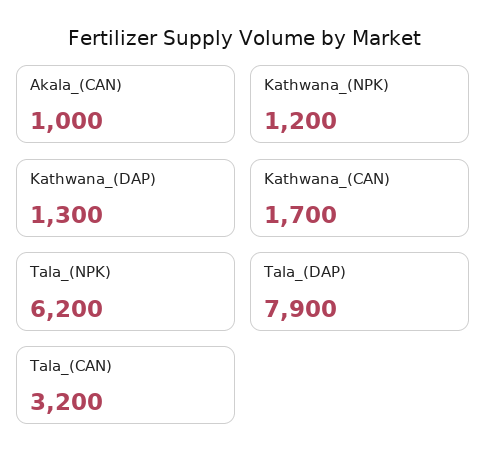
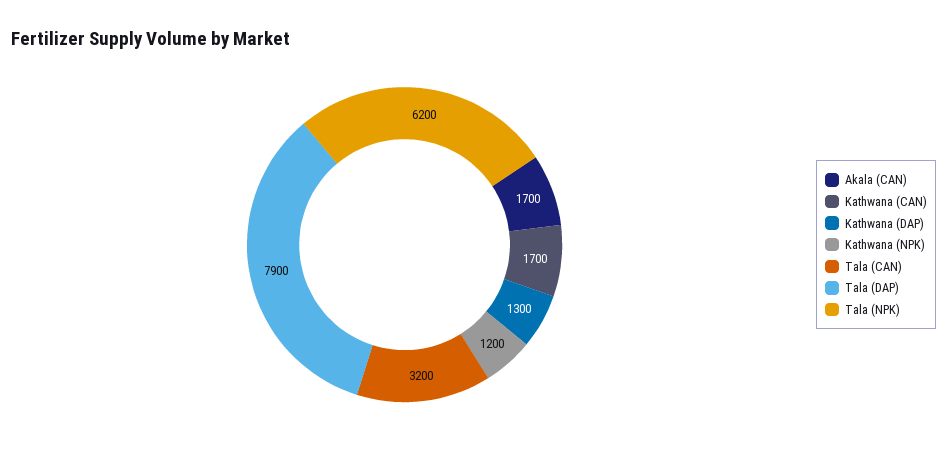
  {
-   "Akala_(CAN)": 1000,
+   "Akala_(CAN)": 1700,
    "Kathwana_(NPK)": 1200,
    "Kathwana_(DAP)": 1300,
    "Kathwana_(CAN)": 1700,
    "Tala_(NPK)": 6200,
    "Tala_(DAP)": 7900,
    "Tala_(CAN)": 3200
  }

